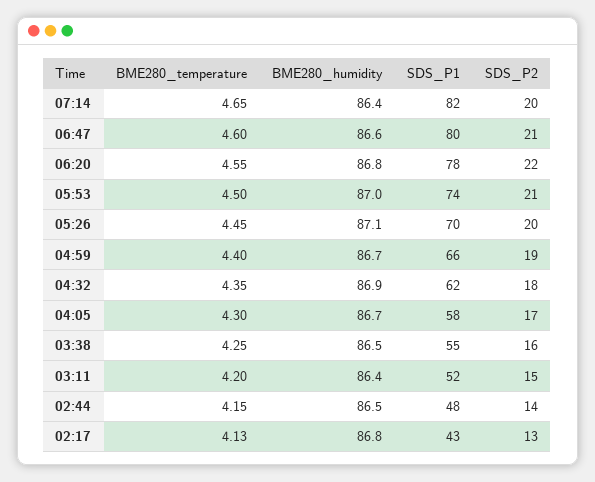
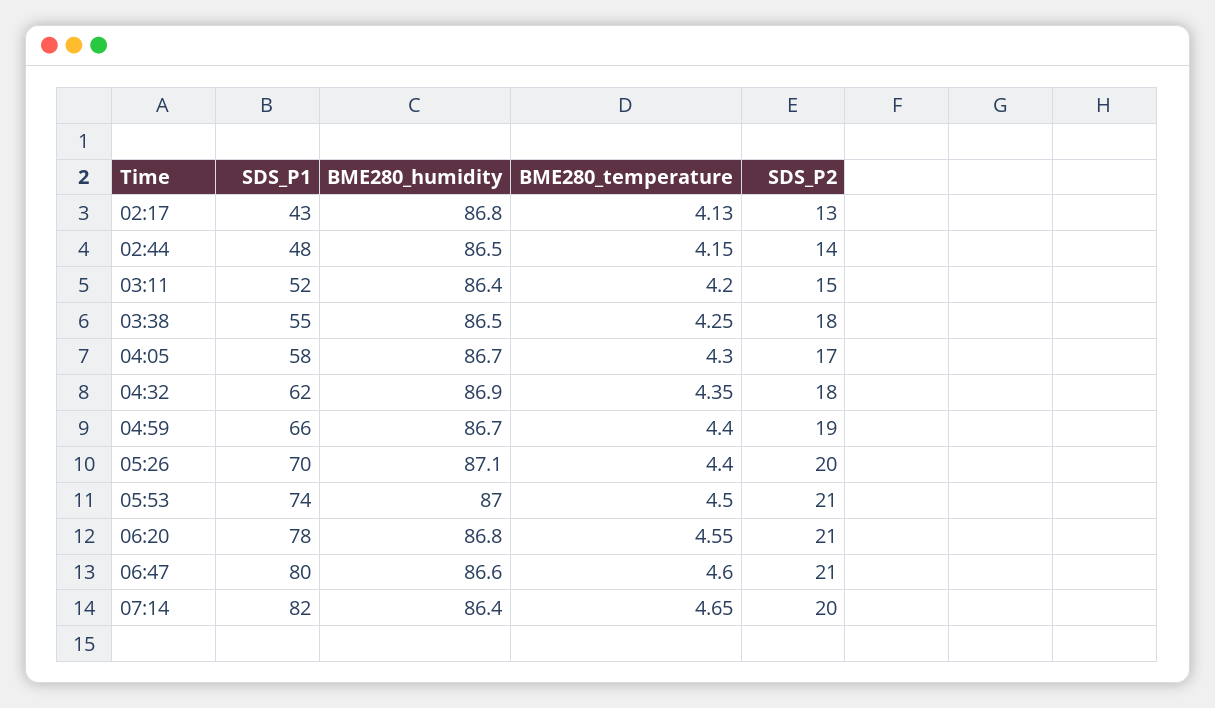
  {
    "BME280_temperature": {
      "07:14": 4.65,
      "06:47": 4.6,
      "06:20": 4.55,
      "05:53": 4.5,
-     "05:26": 4.45,
+     "05:26": 4.4,
      "04:59": 4.4,
      "04:32": 4.35,
      "04:05": 4.3,
      "03:38": 4.25,
      "03:11": 4.2,
      "02:44": 4.15,
      "02:17": 4.13
    },
    "BME280_humidity": {
      "07:14": 86.4,
      "06:47": 86.6,
      "06:20": 86.8,
      "05:53": 87,
      "05:26": 87.1,
      "04:59": 86.7,
      "04:32": 86.9,
      "04:05": 86.7,
      "03:38": 86.5,
      "03:11": 86.4,
      "02:44": 86.5,
      "02:17": 86.8
    },
    "SDS_P1": {
      "07:14": 82,
      "06:47": 80,
      "06:20": 78,
      "05:53": 74,
      "05:26": 70,
      "04:59": 66,
      "04:32": 62,
      "04:05": 58,
      "03:38": 55,
      "03:11": 52,
      "02:44": 48,
      "02:17": 43
    },
    "SDS_P2": {
      "07:14": 20,
      "06:47": 21,
-     "06:20": 22,
+     "06:20": 21,
      "05:53": 21,
      "05:26": 20,
      "04:59": 19,
      "04:32": 18,
      "04:05": 17,
-     "03:38": 16,
+     "03:38": 18,
      "03:11": 15,
      "02:44": 14,
      "02:17": 13
    }
  }

